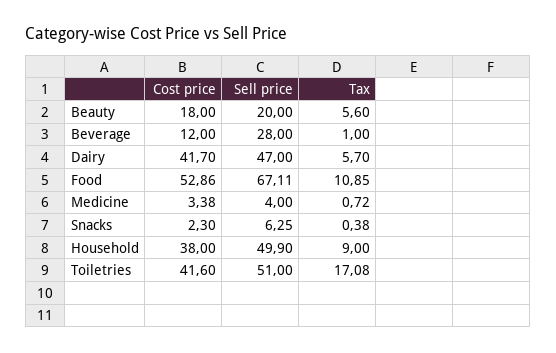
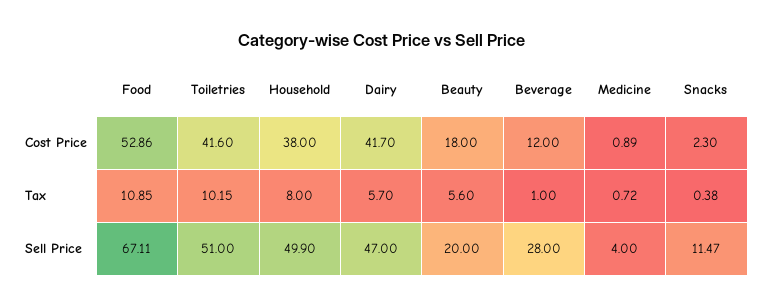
  {
    "Cost price": {
      "Beauty": 18,
      "Beverage": 12,
      "Dairy": 41.7,
      "Food": 52.86,
-     "Medicine": 3.38,
+     "Medicine": 0.89,
      "Snacks": 2.3,
      "Household": 38,
      "Toiletries": 41.6
    },
    "Sell price": {
      "Beauty": 20,
      "Beverage": 28,
      "Dairy": 47,
      "Food": 67.11,
      "Medicine": 4,
-     "Snacks": 6.25,
+     "Snacks": 11.47,
      "Household": 49.9,
      "Toiletries": 51
    },
    "Tax": {
      "Beauty": 5.6,
      "Beverage": 1,
      "Dairy": 5.7,
      "Food": 10.85,
      "Medicine": 0.72,
      "Snacks": 0.38,
-     "Household": 9,
+     "Household": 8,
-     "Toiletries": 17.08
+     "Toiletries": 10.15
    }
  }

